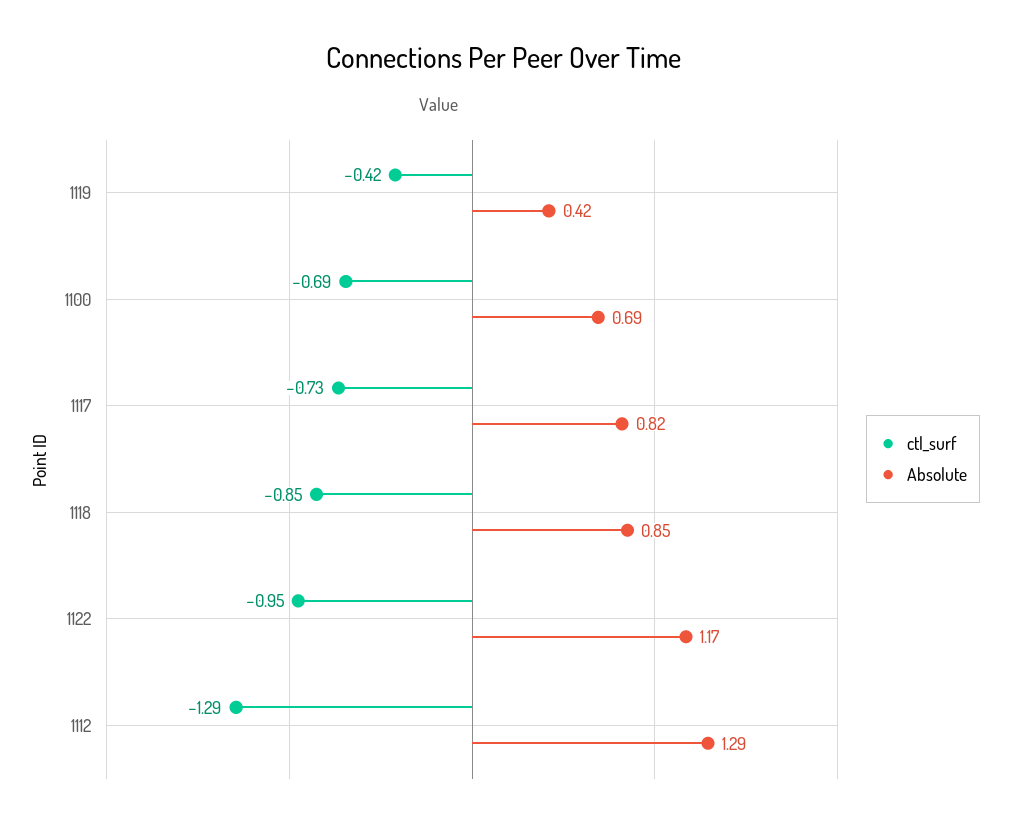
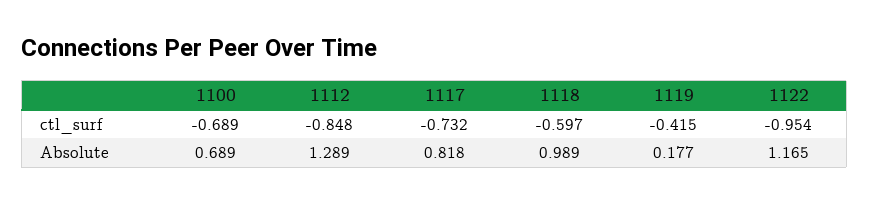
  {
    "ctl_surf": {
      "1119": -0.415,
      "1100": -0.689,
      "1117": -0.732,
-     "1118": -0.85,
+     "1118": -0.597,
      "1122": -0.954,
-     "1112": -1.29
+     "1112": -0.848
    },
    "Absolute": {
-     "1119": 0.42,
+     "1119": 0.177,
      "1100": 0.689,
      "1117": 0.818,
-     "1118": 0.85,
+     "1118": 0.989,
      "1122": 1.165,
      "1112": 1.289
    }
  }

